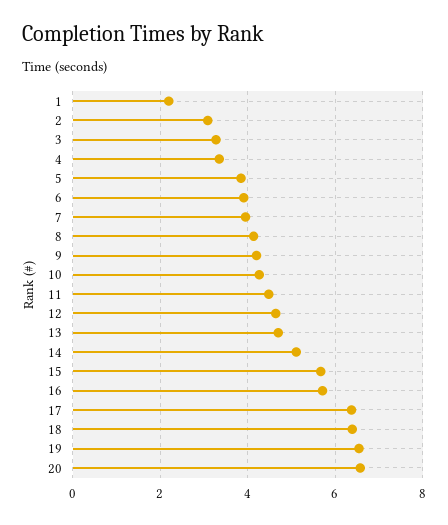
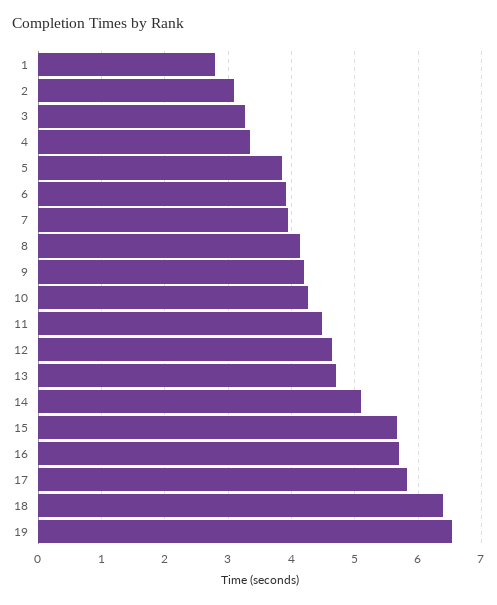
  {
-   "1": 2.2,
+   "1": 2.8,
    "2": 3.1,
    "3": 3.3,
    "4": 3.3,
    "5": 3.8,
    "6": 3.9,
    "7": 3.9,
    "8": 4.1,
    "9": 4.2,
    "10": 4.3,
    "11": 4.5,
    "12": 4.6,
    "13": 4.7,
    "14": 5.1,
    "15": 5.7,
    "16": 5.7,
-   "17": 6.4,
+   "17": 5.8,
    "18": 6.4,
-   "19": 6.5,
+   "19": 6.5
-   "20": 6.6
  }

